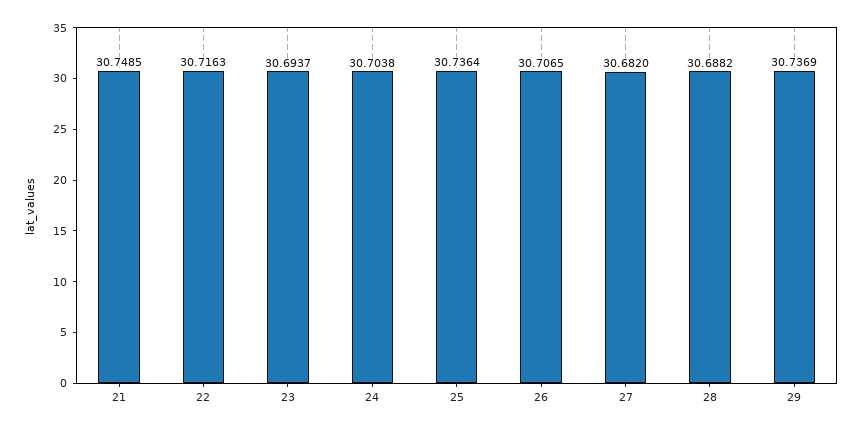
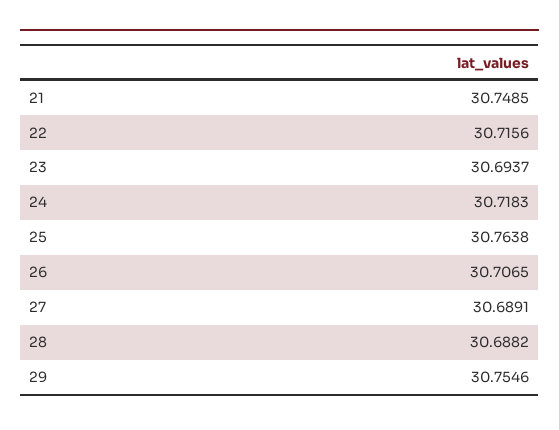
  {
    "21": 30.7485,
-   "22": 30.7163,
+   "22": 30.7156,
    "23": 30.6937,
-   "24": 30.7038,
+   "24": 30.7183,
-   "25": 30.7364,
+   "25": 30.7638,
    "26": 30.7065,
-   "27": 30.682,
+   "27": 30.6891,
    "28": 30.6882,
-   "29": 30.7369
+   "29": 30.7546
  }

